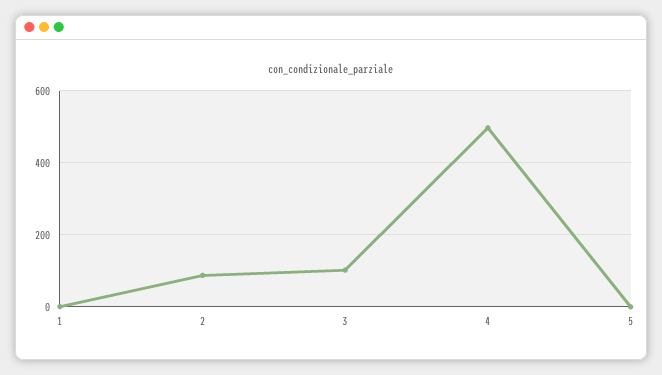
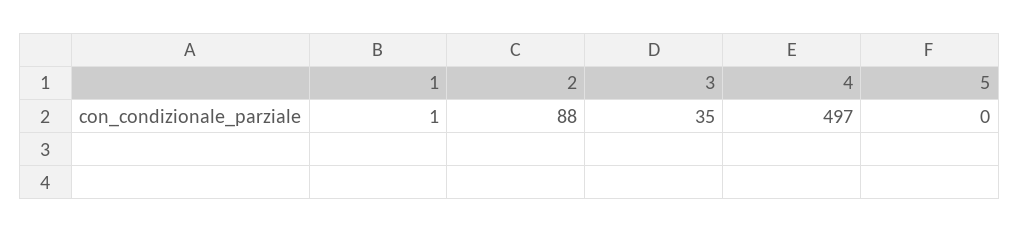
  {
    "1": 1,
    "2": 88,
-   "3": 100,
+   "3": 35,
    "4": 497,
    "5": 0
  }

